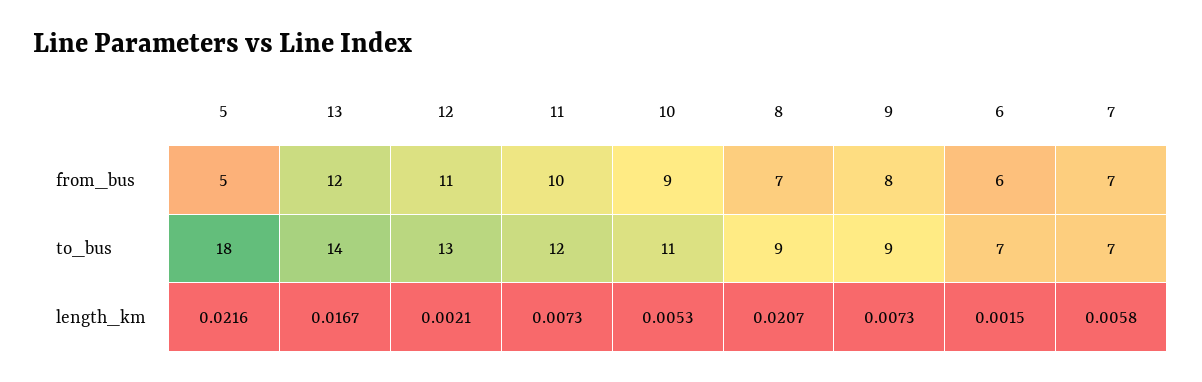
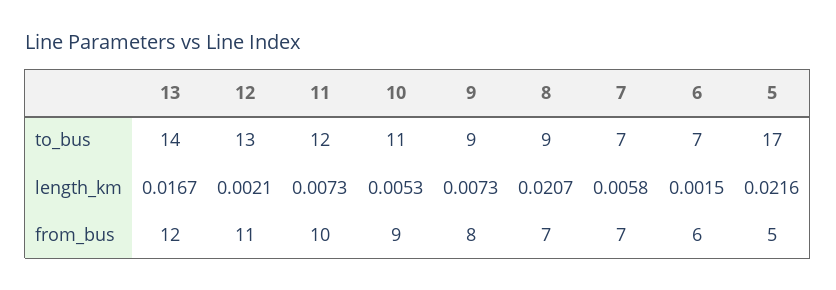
  {
    "5": {
      "from_bus": 5,
-     "to_bus": 18,
+     "to_bus": 17,
      "length_km": 0.0216
    },
    "13": {
      "from_bus": 12,
      "to_bus": 14,
      "length_km": 0.0167
    },
    "12": {
      "from_bus": 11,
      "to_bus": 13,
      "length_km": 0.0021
    },
    "11": {
      "from_bus": 10,
      "to_bus": 12,
      "length_km": 0.0073
    },
    "10": {
      "from_bus": 9,
      "to_bus": 11,
      "length_km": 0.0053
    },
    "8": {
      "from_bus": 7,
      "to_bus": 9,
      "length_km": 0.0207
    },
    "9": {
      "from_bus": 8,
      "to_bus": 9,
      "length_km": 0.0073
    },
    "6": {
      "from_bus": 6,
      "to_bus": 7,
      "length_km": 0.0015
    },
    "7": {
      "from_bus": 7,
      "to_bus": 7,
      "length_km": 0.0058
    }
  }

